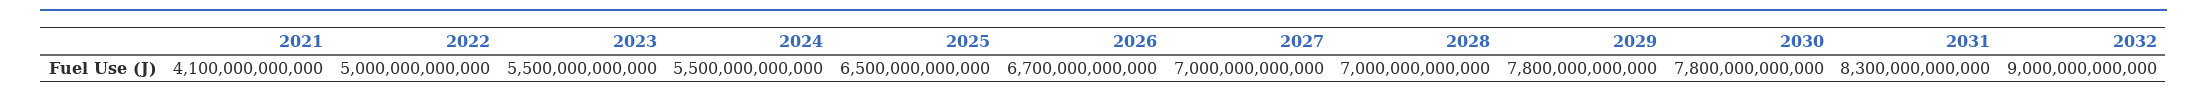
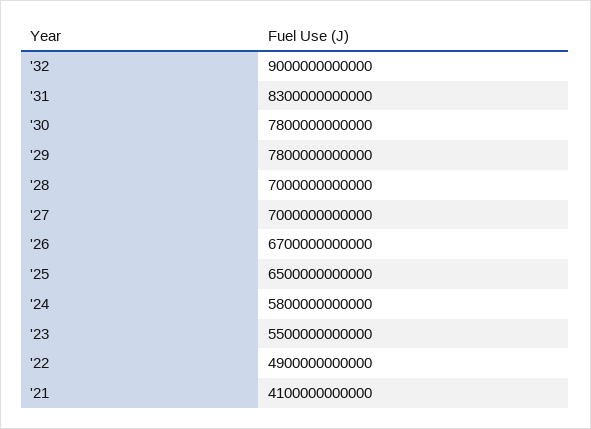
  {
    "2021": 4100000000000,
-   "2022": 5000000000000,
+   "2022": 4900000000000,
    "2023": 5500000000000,
-   "2024": 5500000000000,
+   "2024": 5800000000000,
    "2025": 6500000000000,
    "2026": 6700000000000,
    "2027": 7000000000000,
    "2028": 7000000000000,
    "2029": 7800000000000,
    "2030": 7800000000000,
    "2031": 8300000000000,
    "2032": 9000000000000
  }

